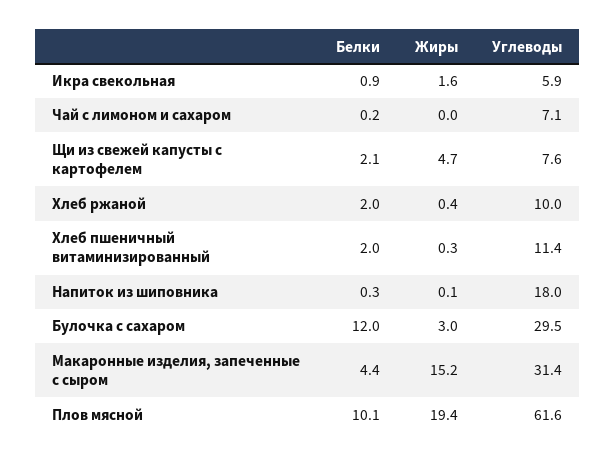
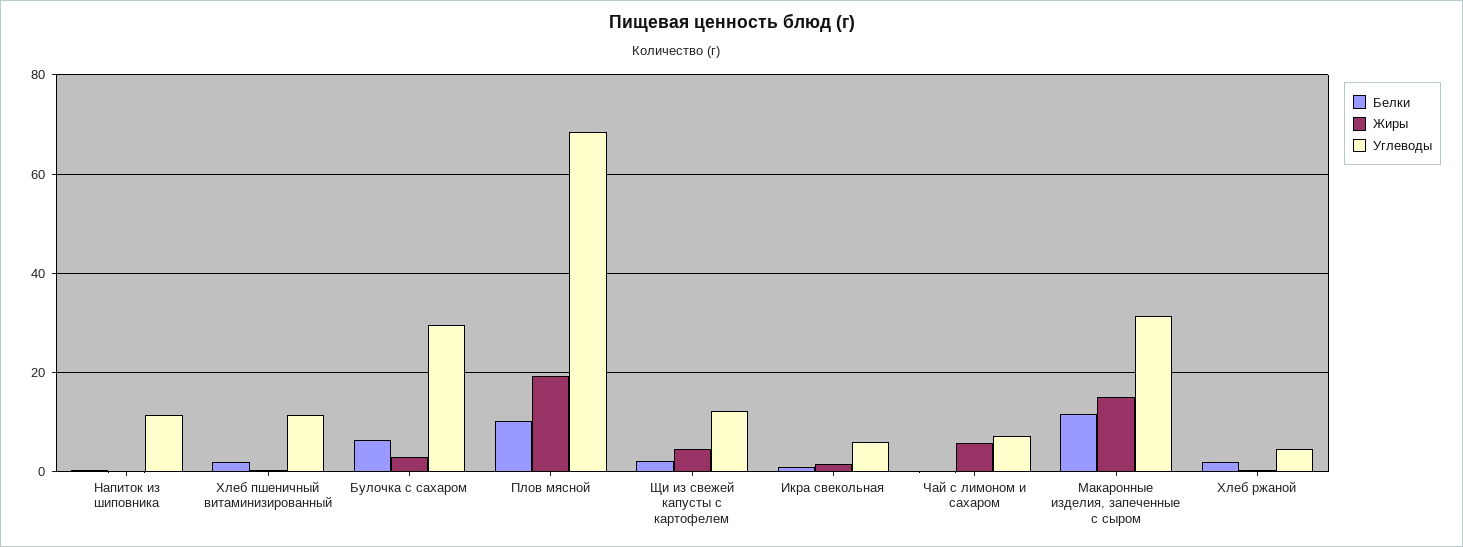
  {
    "Белки": {
      "Икра свекольная": 0.9,
      "Чай с лимоном и сахаром": 0.2,
      "Щи из свежей капусты с картофелем": 2.1,
      "Хлеб ржаной": 2,
      "Хлеб пшеничный витаминизированный": 2,
      "Напиток из шиповника": 0.3,
-     "Булочка с сахаром": 12,
+     "Булочка с сахаром": 6,
-     "Макаронные изделия, запеченные с сыром": 4.4,
+     "Макаронные изделия, запеченные с сыром": 12,
      "Плов мясной": 10.1
    },
    "Жиры": {
      "Икра свекольная": 1.6,
-     "Чай с лимоном и сахаром": 0,
+     "Чай с лимоном и сахаром": 6,
      "Щи из свежей капусты с картофелем": 4.7,
      "Хлеб ржаной": 0.4,
      "Хлеб пшеничный витаминизированный": 0.3,
      "Напиток из шиповника": 0.1,
      "Булочка с сахаром": 3,
      "Макаронные изделия, запеченные с сыром": 15.2,
      "Плов мясной": 19.4
    },
    "Углеводы": {
      "Икра свекольная": 5.9,
      "Чай с лимоном и сахаром": 7.1,
-     "Щи из свежей капусты с картофелем": 7.6,
+     "Щи из свежей капусты с картофелем": 12,
-     "Хлеб ржаной": 10,
+     "Хлеб ржаной": 4,
      "Хлеб пшеничный витаминизированный": 11.4,
-     "Напиток из шиповника": 18,
+     "Напиток из шиповника": 12,
      "Булочка с сахаром": 29.5,
      "Макаронные изделия, запеченные с сыром": 31.4,
-     "Плов мясной": 61.6
+     "Плов мясной": 68
    }
  }

